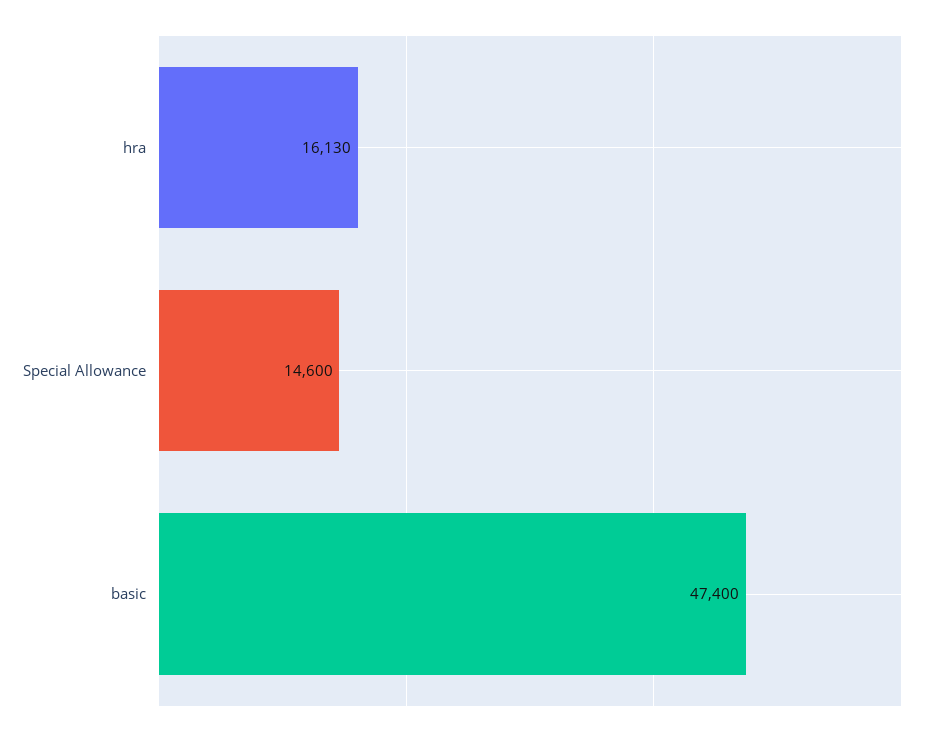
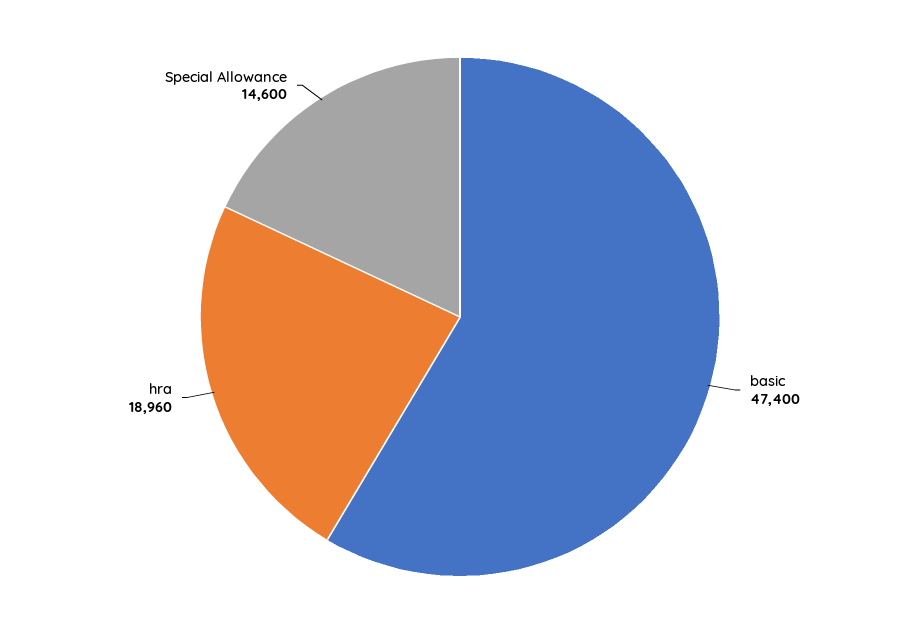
  {
-   "hra": 16130,
+   "hra": 18960,
    "Special Allowance": 14600,
    "basic": 47400
  }

